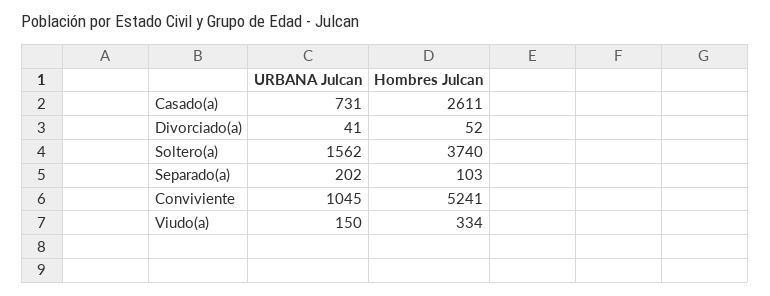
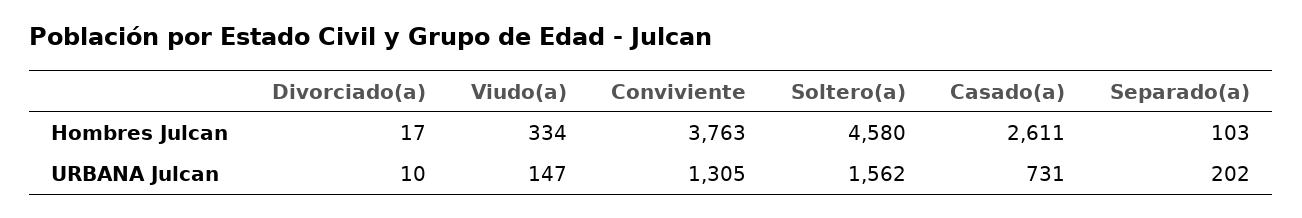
  {
    "URBANA Julcan": {
      "Casado(a)": 731,
-     "Divorciado(a)": 41,
+     "Divorciado(a)": 10,
      "Soltero(a)": 1562,
      "Separado(a)": 202,
-     "Conviviente": 1045,
+     "Conviviente": 1305,
-     "Viudo(a)": 150
+     "Viudo(a)": 147
    },
    "Hombres Julcan": {
      "Casado(a)": 2611,
-     "Divorciado(a)": 52,
+     "Divorciado(a)": 17,
-     "Soltero(a)": 3740,
+     "Soltero(a)": 4580,
      "Separado(a)": 103,
-     "Conviviente": 5241,
+     "Conviviente": 3763,
      "Viudo(a)": 334
    }
  }

